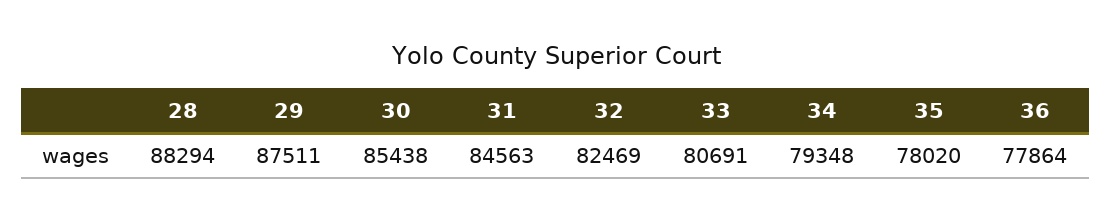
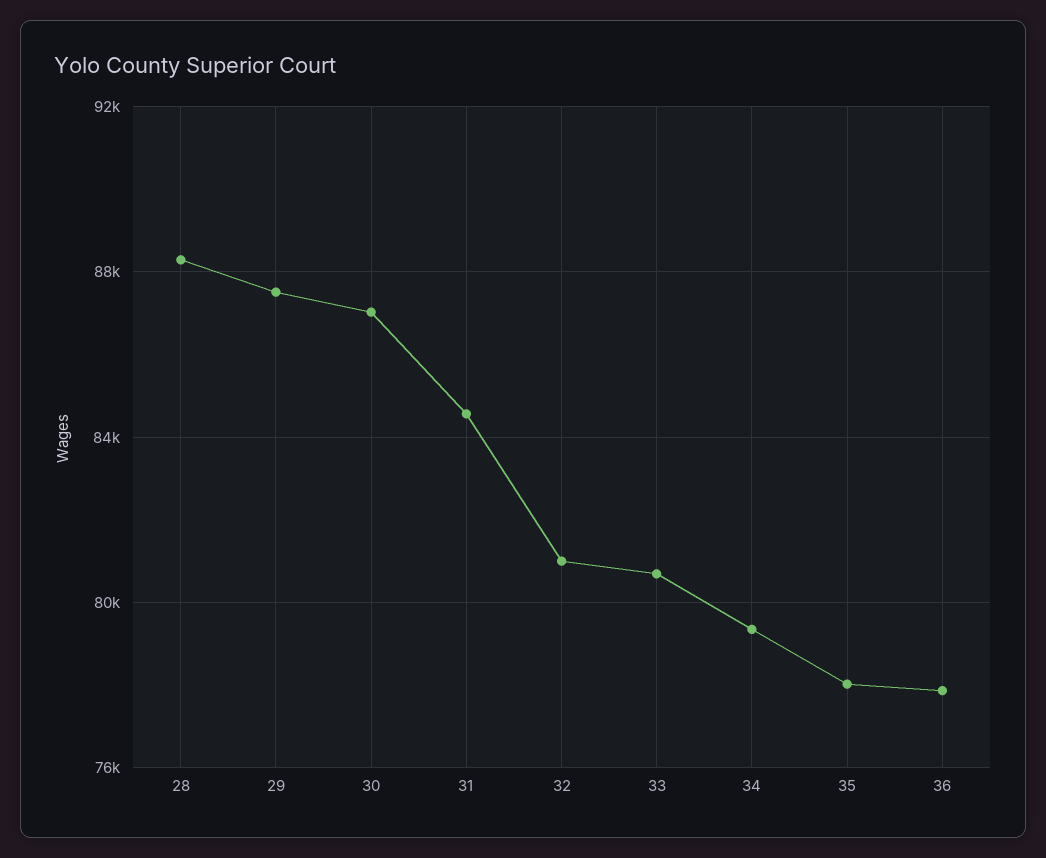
  {
    "28": 88294,
    "29": 87511,
-   "30": 85438,
+   "30": 87000,
    "31": 84563,
-   "32": 82469,
+   "32": 81000,
    "33": 80691,
    "34": 79348,
    "35": 78020,
    "36": 77864
  }

